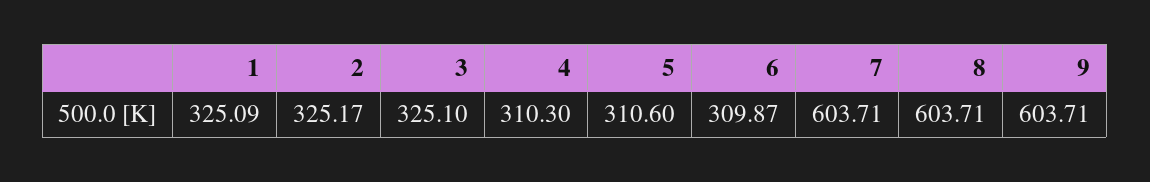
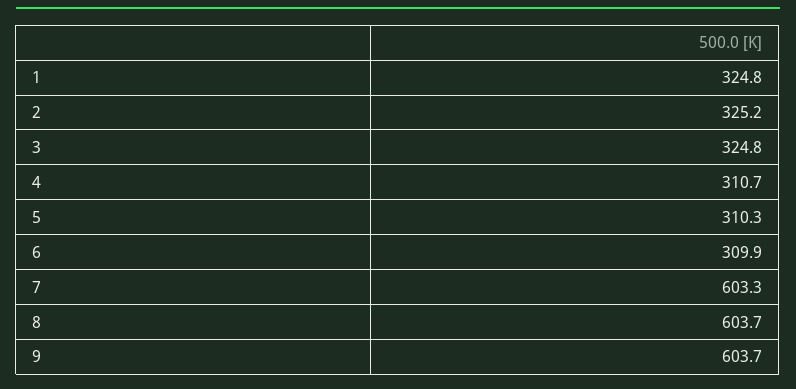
  {
-   "1": 325.09,
+   "1": 324.8,
    "2": 325.17,
-   "3": 325.1,
+   "3": 324.8,
-   "4": 310.3,
+   "4": 310.7,
-   "5": 310.6,
+   "5": 310.3,
    "6": 309.87,
-   "7": 603.71,
+   "7": 603.3,
    "8": 603.71,
    "9": 603.71
  }

